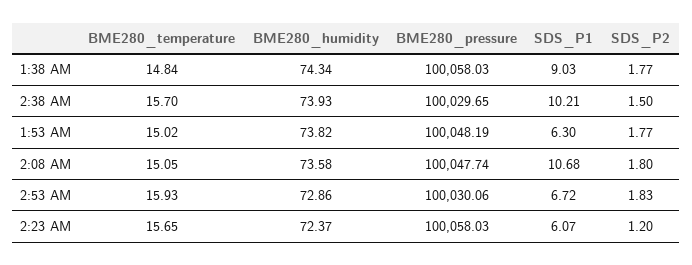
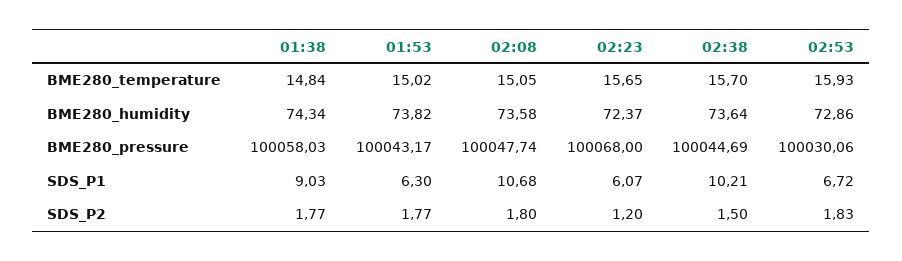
  {
    "BME280_temperature": {
      "1:38 AM": 14.84,
      "2:38 AM": 15.7,
      "1:53 AM": 15.02,
      "2:08 AM": 15.05,
      "2:53 AM": 15.93,
      "2:23 AM": 15.65
    },
    "BME280_humidity": {
      "1:38 AM": 74.34,
-     "2:38 AM": 73.93,
+     "2:38 AM": 73.64,
      "1:53 AM": 73.82,
      "2:08 AM": 73.58,
      "2:53 AM": 72.86,
      "2:23 AM": 72.37
    },
    "BME280_pressure": {
      "1:38 AM": 100058.03,
-     "2:38 AM": 100029.65,
+     "2:38 AM": 100044.69,
-     "1:53 AM": 100048.19,
+     "1:53 AM": 100043.17,
      "2:08 AM": 100047.74,
      "2:53 AM": 100030.06,
-     "2:23 AM": 100058.03
+     "2:23 AM": 100068
    },
    "SDS_P1": {
      "1:38 AM": 9.03,
      "2:38 AM": 10.21,
      "1:53 AM": 6.3,
      "2:08 AM": 10.68,
      "2:53 AM": 6.72,
      "2:23 AM": 6.07
    },
    "SDS_P2": {
      "1:38 AM": 1.77,
      "2:38 AM": 1.5,
      "1:53 AM": 1.77,
      "2:08 AM": 1.8,
      "2:53 AM": 1.83,
      "2:23 AM": 1.2
    }
  }

